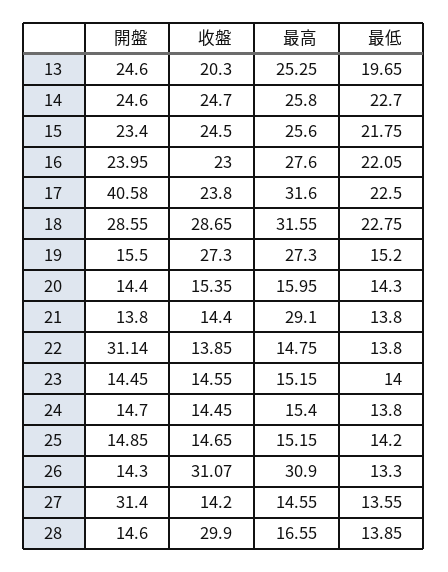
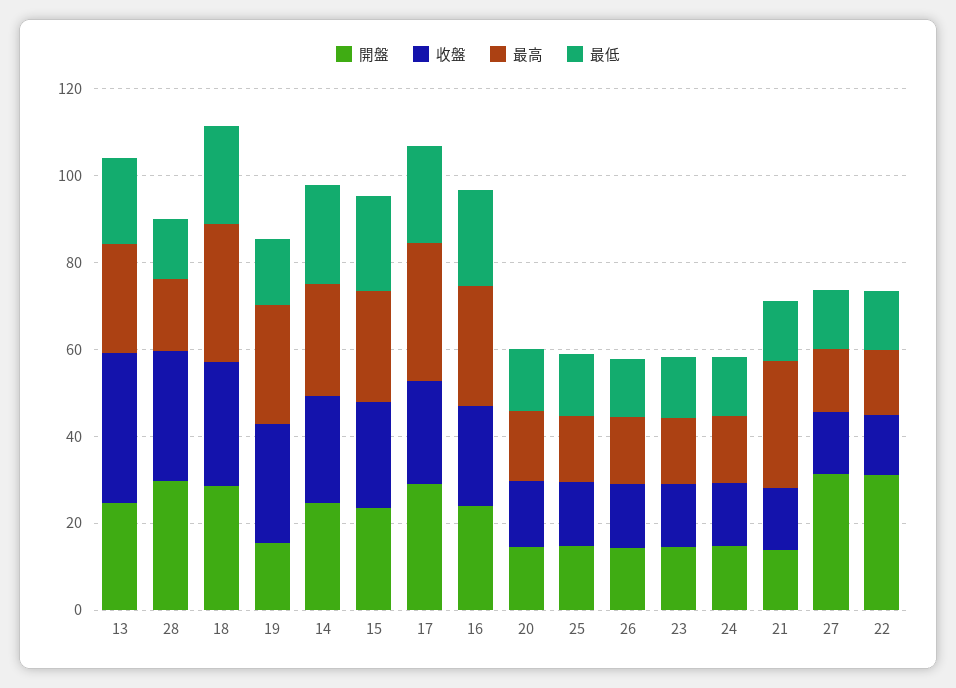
  {
    "開盤": {
      "13": 24.6,
      "14": 24.6,
      "15": 23.4,
      "16": 23.95,
-     "17": 40.58,
+     "17": 30,
      "18": 28.55,
      "19": 15.5,
      "20": 14.4,
      "21": 13.8,
      "22": 31.14,
      "23": 14.45,
      "24": 14.7,
      "25": 14.85,
      "26": 14.3,
      "27": 31.4,
-     "28": 14.6
+     "28": 30
    },
    "收盤": {
-     "13": 20.3,
+     "13": 35,
      "14": 24.7,
      "15": 24.5,
      "16": 23,
      "17": 23.8,
      "18": 28.65,
      "19": 27.3,
      "20": 15.35,
      "21": 14.4,
      "22": 13.85,
      "23": 14.55,
      "24": 14.45,
      "25": 14.65,
-     "26": 31.07,
+     "26": 15,
      "27": 14.2,
      "28": 29.9
    },
    "最高": {
      "13": 25.25,
      "14": 25.8,
      "15": 25.6,
      "16": 27.6,
      "17": 31.6,
      "18": 31.55,
      "19": 27.3,
      "20": 15.95,
      "21": 29.1,
      "22": 14.75,
      "23": 15.15,
      "24": 15.4,
      "25": 15.15,
-     "26": 30.9,
+     "26": 15,
      "27": 14.55,
      "28": 16.55
    },
    "最低": {
      "13": 19.65,
      "14": 22.7,
      "15": 21.75,
      "16": 22.05,
      "17": 22.5,
      "18": 22.75,
      "19": 15.2,
      "20": 14.3,
      "21": 13.8,
      "22": 13.8,
      "23": 14,
      "24": 13.8,
      "25": 14.2,
      "26": 13.3,
      "27": 13.55,
      "28": 13.85
    }
  }

